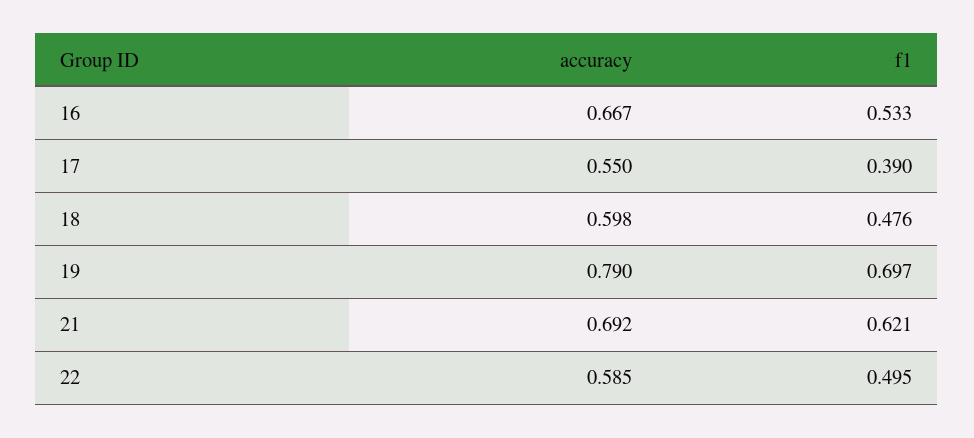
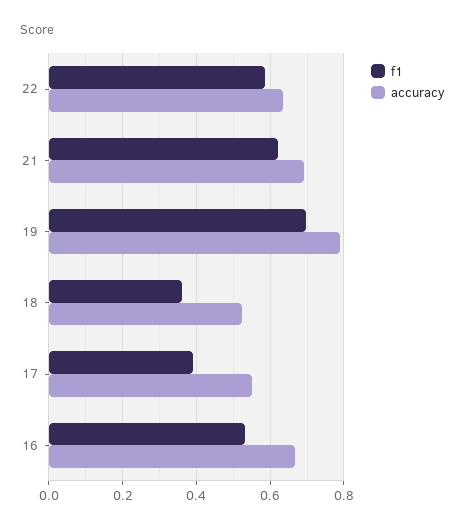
  {
    "accuracy": {
      "16": 0.667,
      "17": 0.55,
-     "18": 0.598,
+     "18": 0.52,
      "19": 0.79,
      "21": 0.692,
-     "22": 0.585
+     "22": 0.64
    },
    "f1": {
      "16": 0.533,
      "17": 0.39,
-     "18": 0.476,
+     "18": 0.36,
      "19": 0.697,
      "21": 0.621,
-     "22": 0.495
+     "22": 0.58
    }
  }

